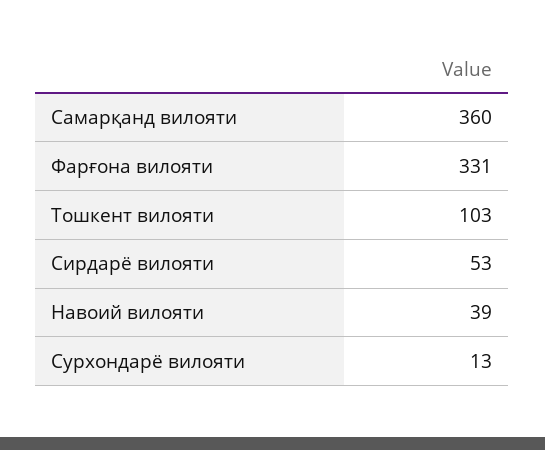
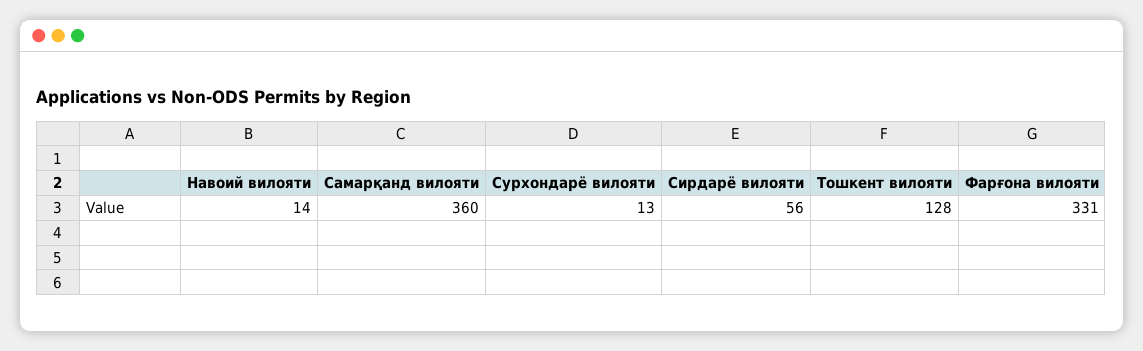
  {
    "Самарқанд вилояти": 360,
    "Фарғона вилояти": 331,
-   "Тошкент вилояти": 103,
+   "Тошкент вилояти": 128,
-   "Сирдарё вилояти": 53,
+   "Сирдарё вилояти": 56,
-   "Навоий вилояти": 39,
+   "Навоий вилояти": 14,
    "Сурхондарё вилояти": 13
  }

